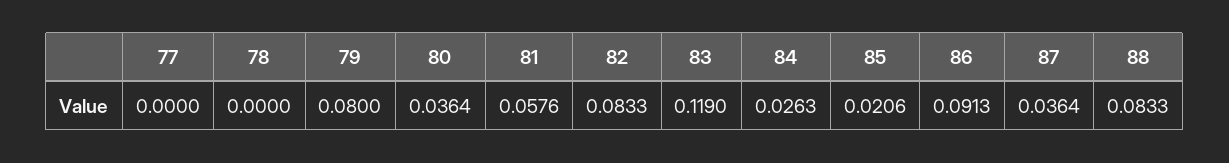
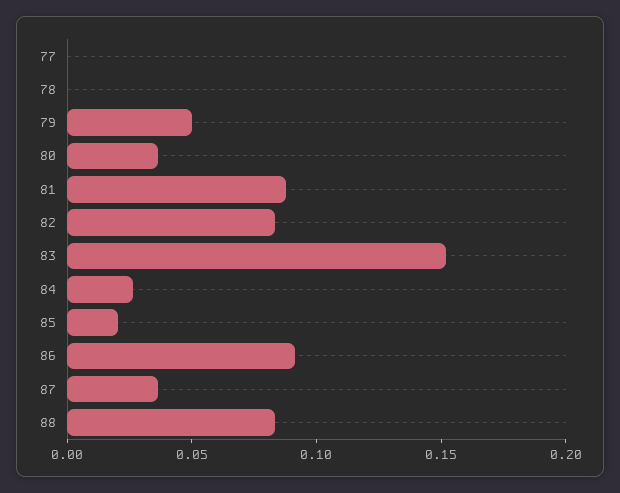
  {
    "77": 0,
    "78": 0,
-   "79": 0.08,
+   "79": 0.05,
    "80": 0.0364,
-   "81": 0.0576,
+   "81": 0.09,
    "82": 0.0833,
-   "83": 0.119,
+   "83": 0.15,
    "84": 0.0263,
    "85": 0.0206,
    "86": 0.0913,
    "87": 0.0364,
    "88": 0.0833
  }

